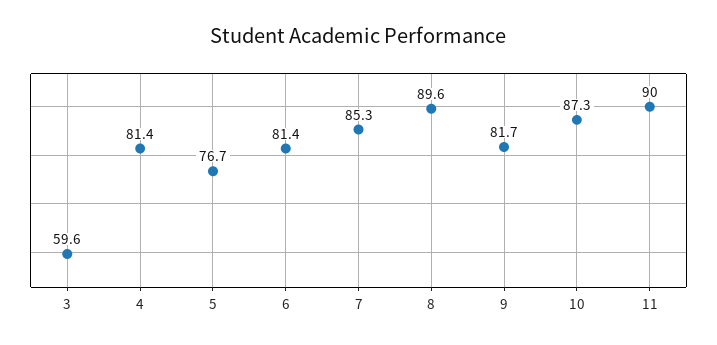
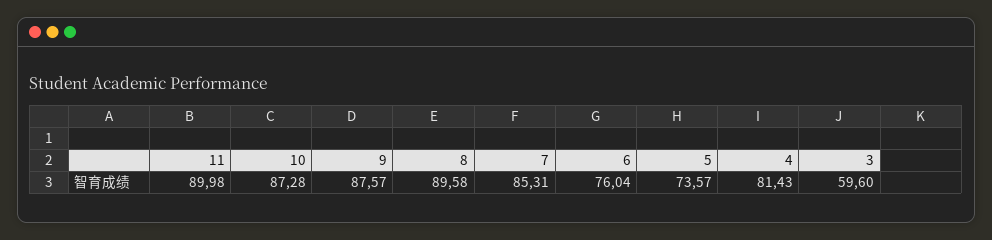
  {
    "3": 59.6,
    "4": 81.43,
-   "5": 76.7,
+   "5": 73.57,
-   "6": 81.4,
+   "6": 76.04,
    "7": 85.31,
    "8": 89.58,
-   "9": 81.7,
+   "9": 87.57,
    "10": 87.28,
    "11": 89.98
  }

